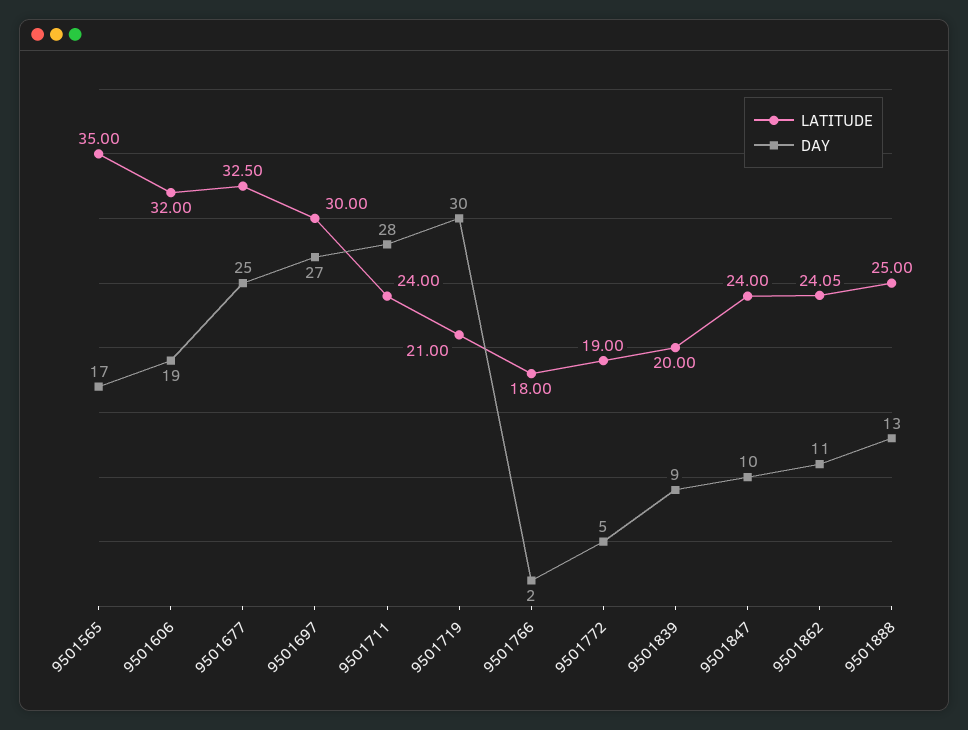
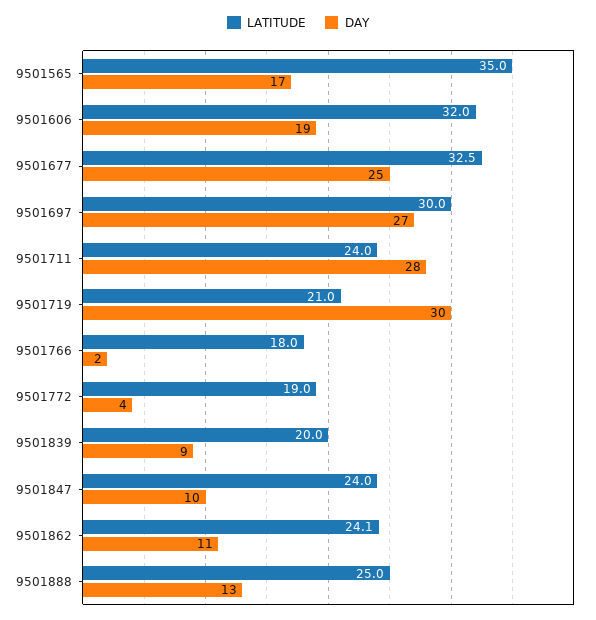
  {
    "LATITUDE": {
      "9501565": 35,
      "9501606": 32,
      "9501677": 32.5,
      "9501697": 30,
      "9501711": 24,
      "9501719": 21,
      "9501766": 18,
      "9501772": 19,
      "9501839": 20,
      "9501847": 24,
      "9501862": 24.05,
      "9501888": 25
    },
    "DAY": {
      "9501565": 17,
      "9501606": 19,
      "9501677": 25,
      "9501697": 27,
      "9501711": 28,
      "9501719": 30,
      "9501766": 2,
-     "9501772": 5,
+     "9501772": 4,
      "9501839": 9,
      "9501847": 10,
      "9501862": 11,
      "9501888": 13
    }
  }

